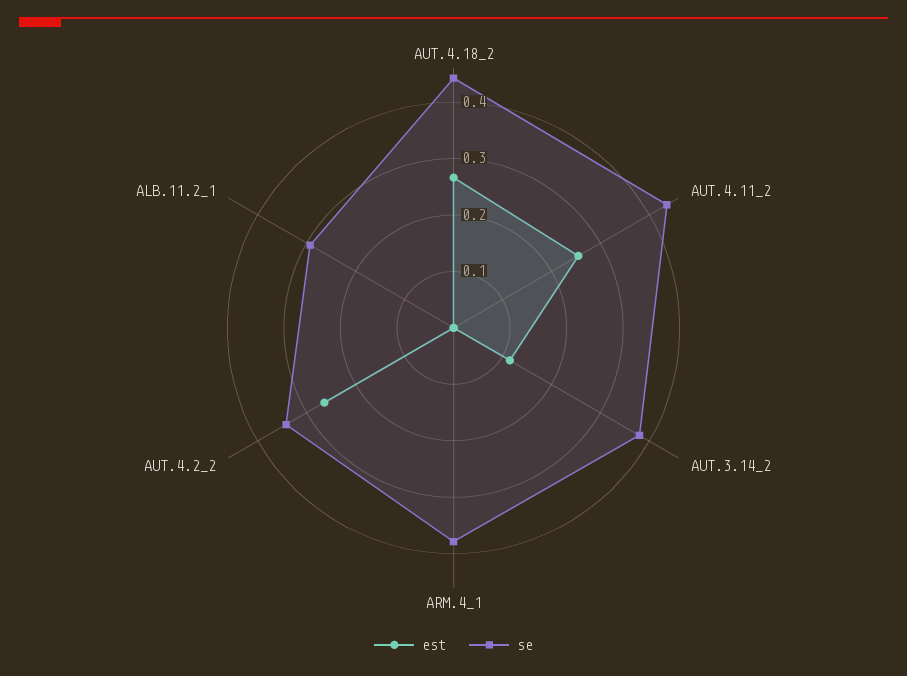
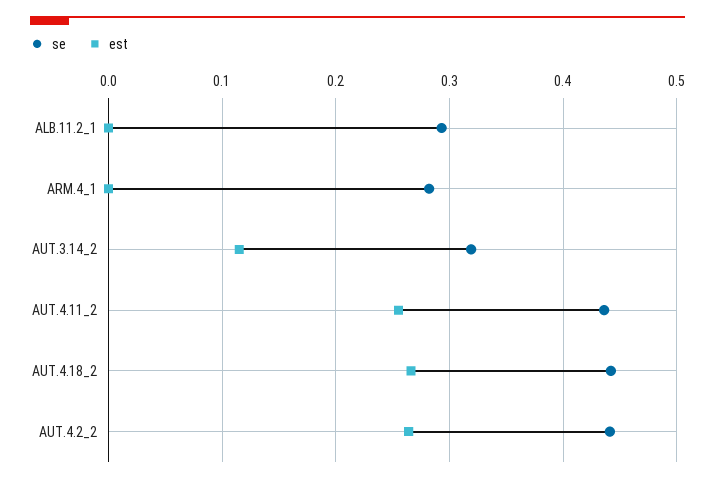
  {
    "est": {
      "AUT.4.18_2": 0.27,
      "AUT.4.11_2": 0.26,
      "AUT.3.14_2": 0.12,
      "ARM.4_1": 0,
      "AUT.4.2_2": 0.26,
      "ALB.11.2_1": 0
    },
    "se": {
      "AUT.4.18_2": 0.44,
      "AUT.4.11_2": 0.44,
-     "AUT.3.14_2": 0.38,
+     "AUT.3.14_2": 0.32,
-     "ARM.4_1": 0.38,
+     "ARM.4_1": 0.28,
-     "AUT.4.2_2": 0.34,
+     "AUT.4.2_2": 0.44,
      "ALB.11.2_1": 0.29
    }
  }

